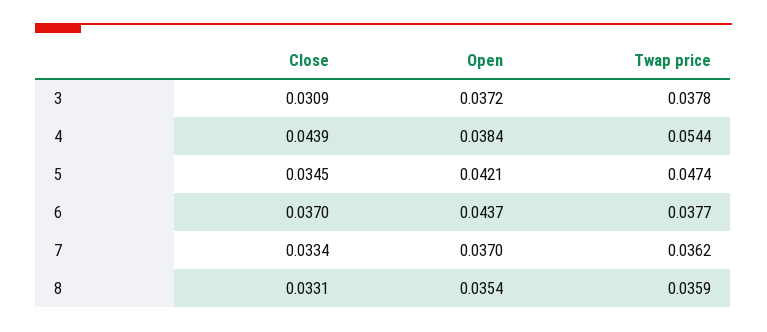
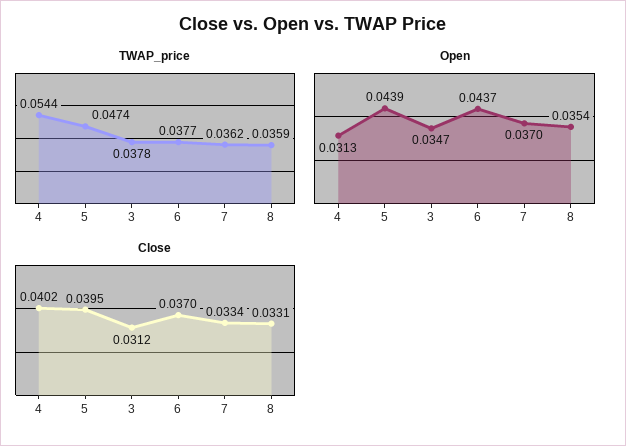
  {
    "Close": {
-     "3": 0.0309,
+     "3": 0.0312,
-     "4": 0.0439,
+     "4": 0.0402,
-     "5": 0.0345,
+     "5": 0.0395,
      "6": 0.037,
      "7": 0.0334,
      "8": 0.0331
    },
    "Open": {
-     "3": 0.0372,
+     "3": 0.0347,
-     "4": 0.0384,
+     "4": 0.0313,
-     "5": 0.0421,
+     "5": 0.0439,
      "6": 0.0437,
      "7": 0.037,
      "8": 0.0354
    },
    "Twap price": {
      "3": 0.0378,
      "4": 0.0544,
      "5": 0.0474,
      "6": 0.0377,
      "7": 0.0362,
      "8": 0.0359
    }
  }

